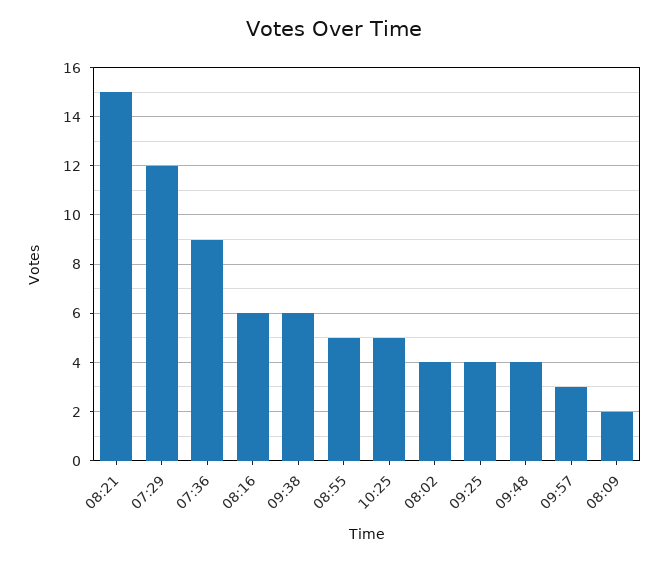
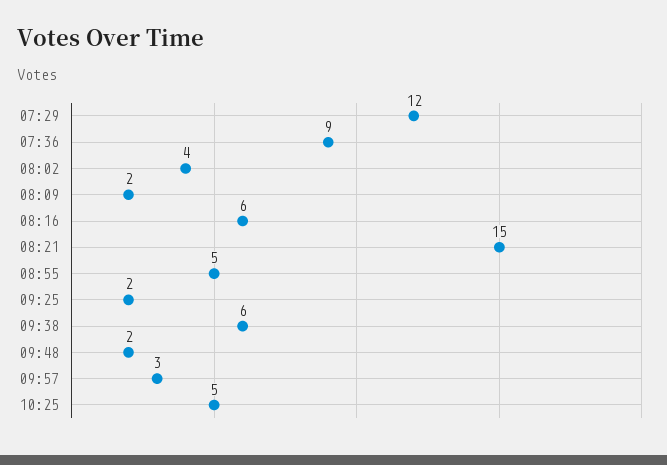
  {
    "08:21": 15,
    "07:29": 12,
    "07:36": 9,
    "08:16": 6,
    "09:38": 6,
    "08:55": 5,
    "10:25": 5,
    "08:02": 4,
-   "09:25": 4,
+   "09:25": 2,
-   "09:48": 4,
+   "09:48": 2,
    "09:57": 3,
    "08:09": 2
  }

